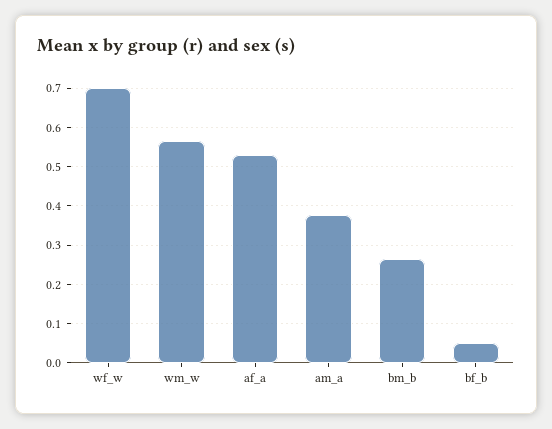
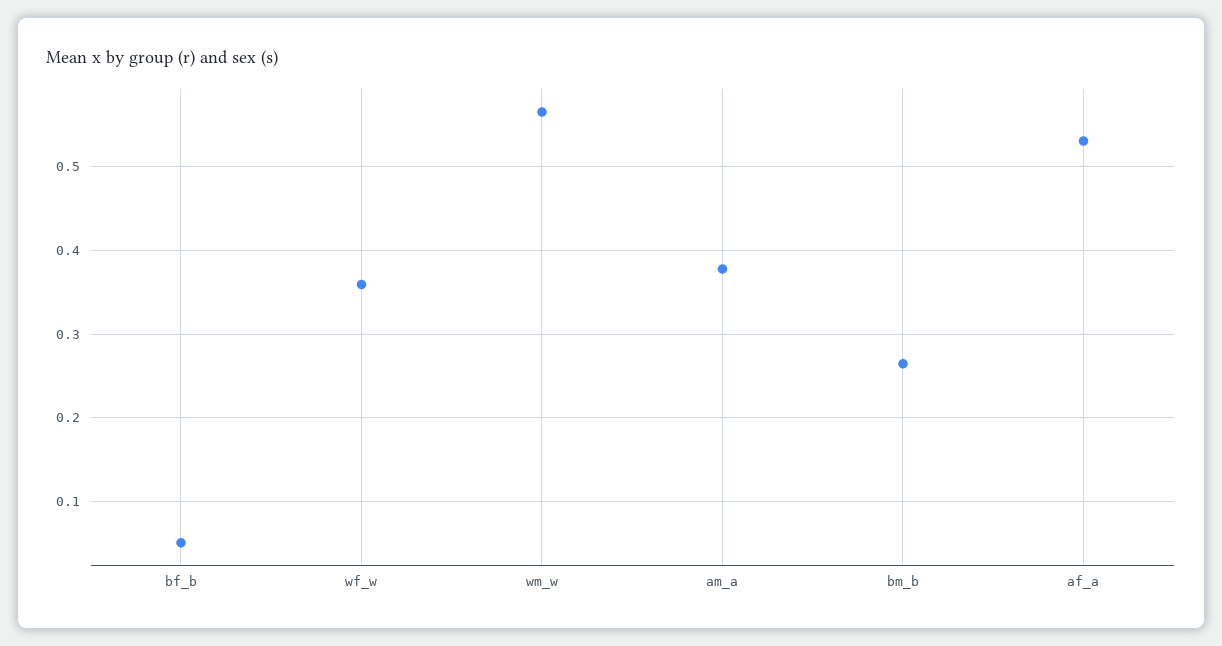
  {
-   "wf_w": 0.7,
+   "wf_w": 0.36,
    "wm_w": 0.56,
    "af_a": 0.53,
    "am_a": 0.38,
    "bm_b": 0.26,
    "bf_b": 0.05
  }

